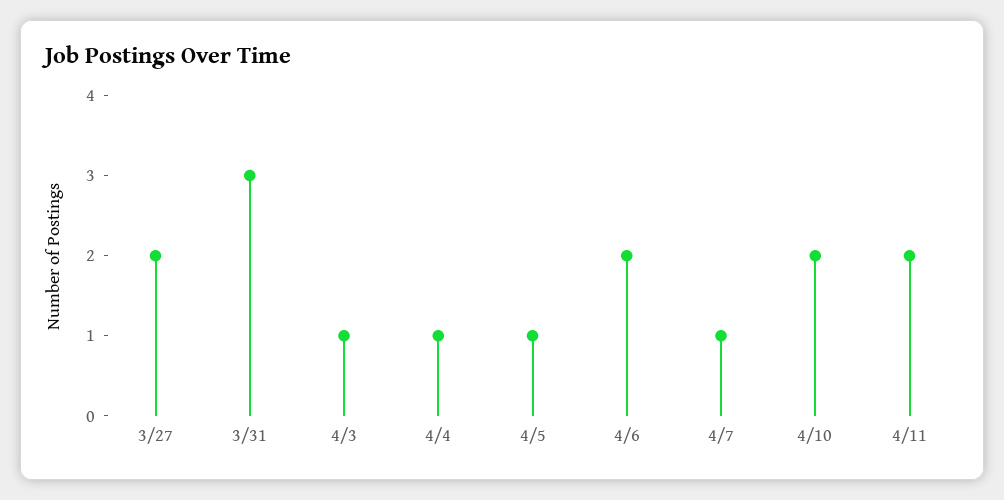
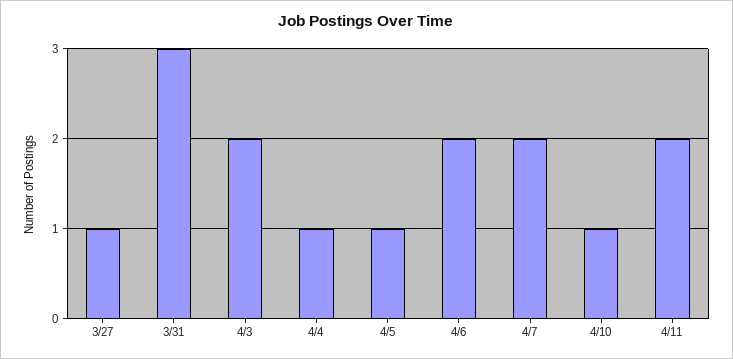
  {
-   "3/27": 2,
+   "3/27": 1,
    "3/31": 3,
-   "4/3": 1,
+   "4/3": 2,
    "4/4": 1,
    "4/5": 1,
    "4/6": 2,
-   "4/7": 1,
+   "4/7": 2,
-   "4/10": 2,
+   "4/10": 1,
    "4/11": 2
  }

